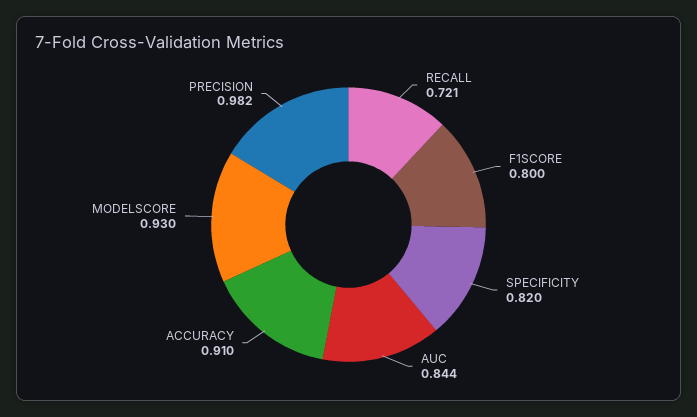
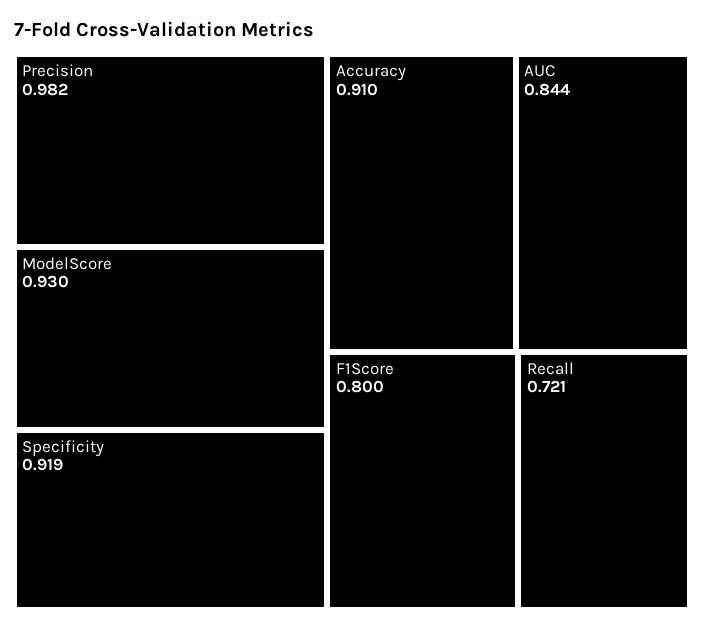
  {
    "RECALL": 0.721,
    "F1SCORE": 0.8,
-   "SPECIFICITY": 0.82,
+   "SPECIFICITY": 0.919,
    "AUC": 0.844,
    "ACCURACY": 0.91,
    "MODELSCORE": 0.93,
    "PRECISION": 0.982
  }

